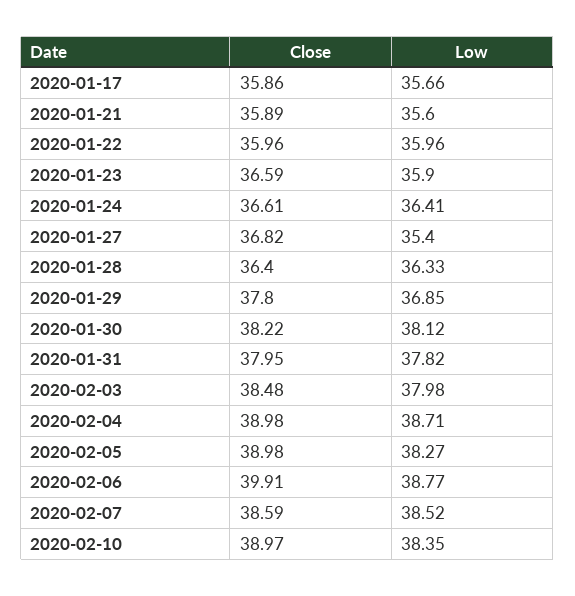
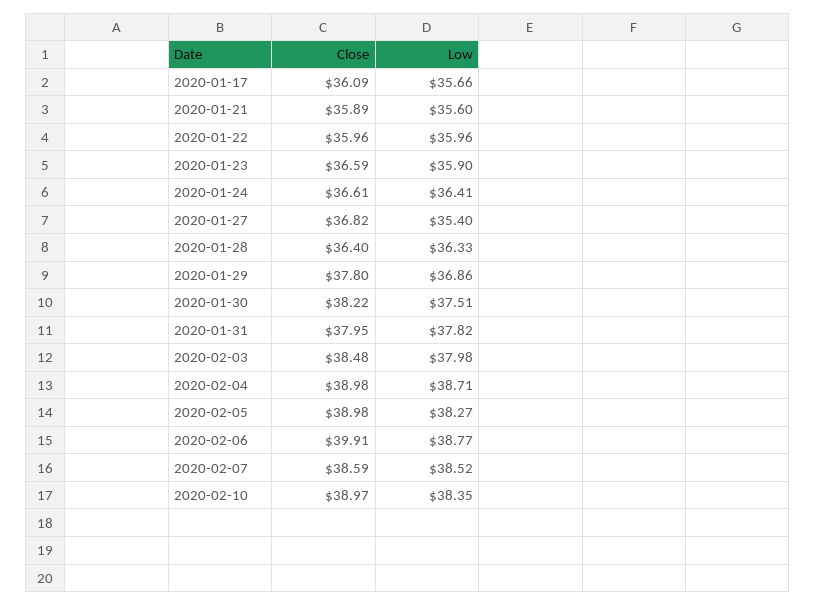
  {
    "Close": {
-     "2020-01-17": 35.86,
+     "2020-01-17": 36.09,
      "2020-01-21": 35.89,
      "2020-01-22": 35.96,
      "2020-01-23": 36.59,
      "2020-01-24": 36.61,
      "2020-01-27": 36.82,
      "2020-01-28": 36.4,
      "2020-01-29": 37.8,
      "2020-01-30": 38.22,
      "2020-01-31": 37.95,
      "2020-02-03": 38.48,
      "2020-02-04": 38.98,
      "2020-02-05": 38.98,
      "2020-02-06": 39.91,
      "2020-02-07": 38.59,
      "2020-02-10": 38.97
    },
    "Low": {
      "2020-01-17": 35.66,
      "2020-01-21": 35.6,
      "2020-01-22": 35.96,
      "2020-01-23": 35.9,
      "2020-01-24": 36.41,
      "2020-01-27": 35.4,
      "2020-01-28": 36.33,
-     "2020-01-29": 36.85,
+     "2020-01-29": 36.86,
-     "2020-01-30": 38.12,
+     "2020-01-30": 37.51,
      "2020-01-31": 37.82,
      "2020-02-03": 37.98,
      "2020-02-04": 38.71,
      "2020-02-05": 38.27,
      "2020-02-06": 38.77,
      "2020-02-07": 38.52,
      "2020-02-10": 38.35
    }
  }

